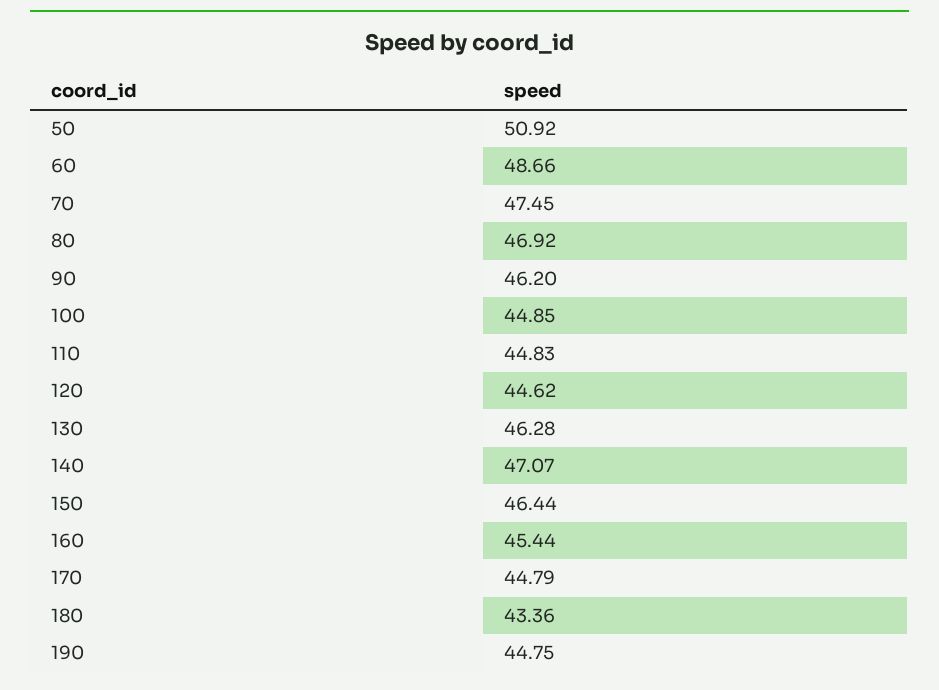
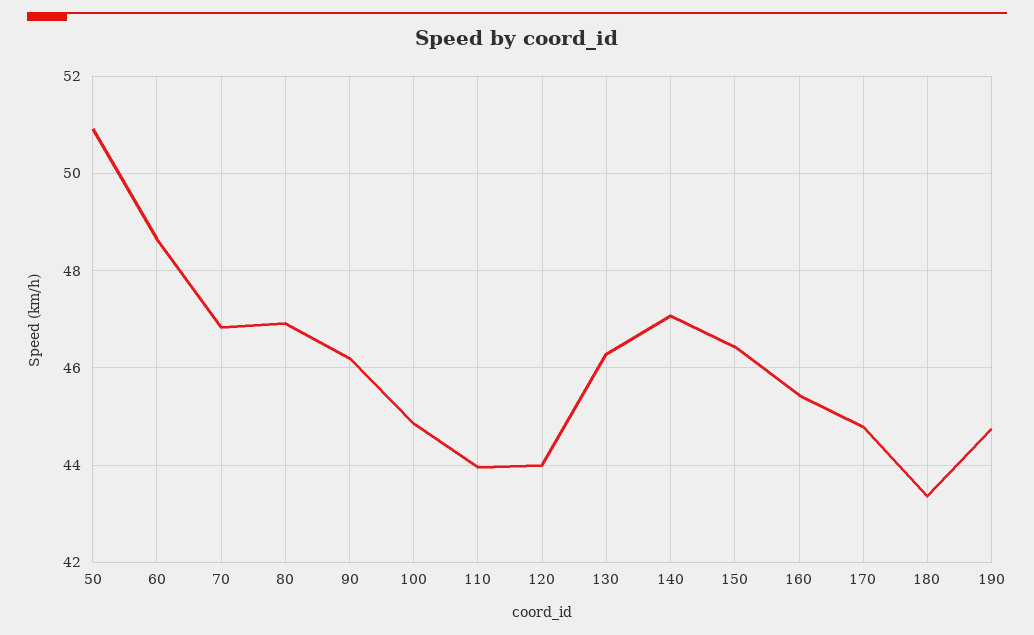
  {
    "50": 50.92,
    "60": 48.66,
-   "70": 47.45,
+   "70": 46.8,
    "80": 46.92,
    "90": 46.2,
    "100": 44.85,
-   "110": 44.83,
+   "110": 44,
-   "120": 44.62,
+   "120": 44,
    "130": 46.28,
    "140": 47.07,
    "150": 46.44,
    "160": 45.44,
    "170": 44.79,
    "180": 43.36,
    "190": 44.75
  }

